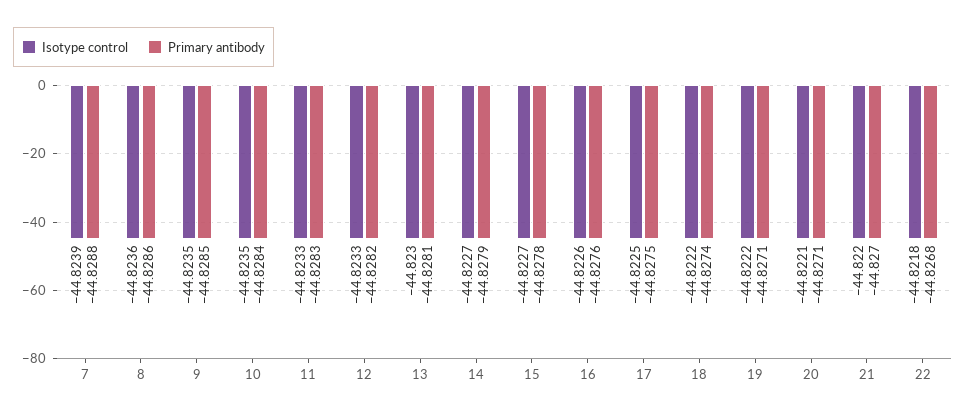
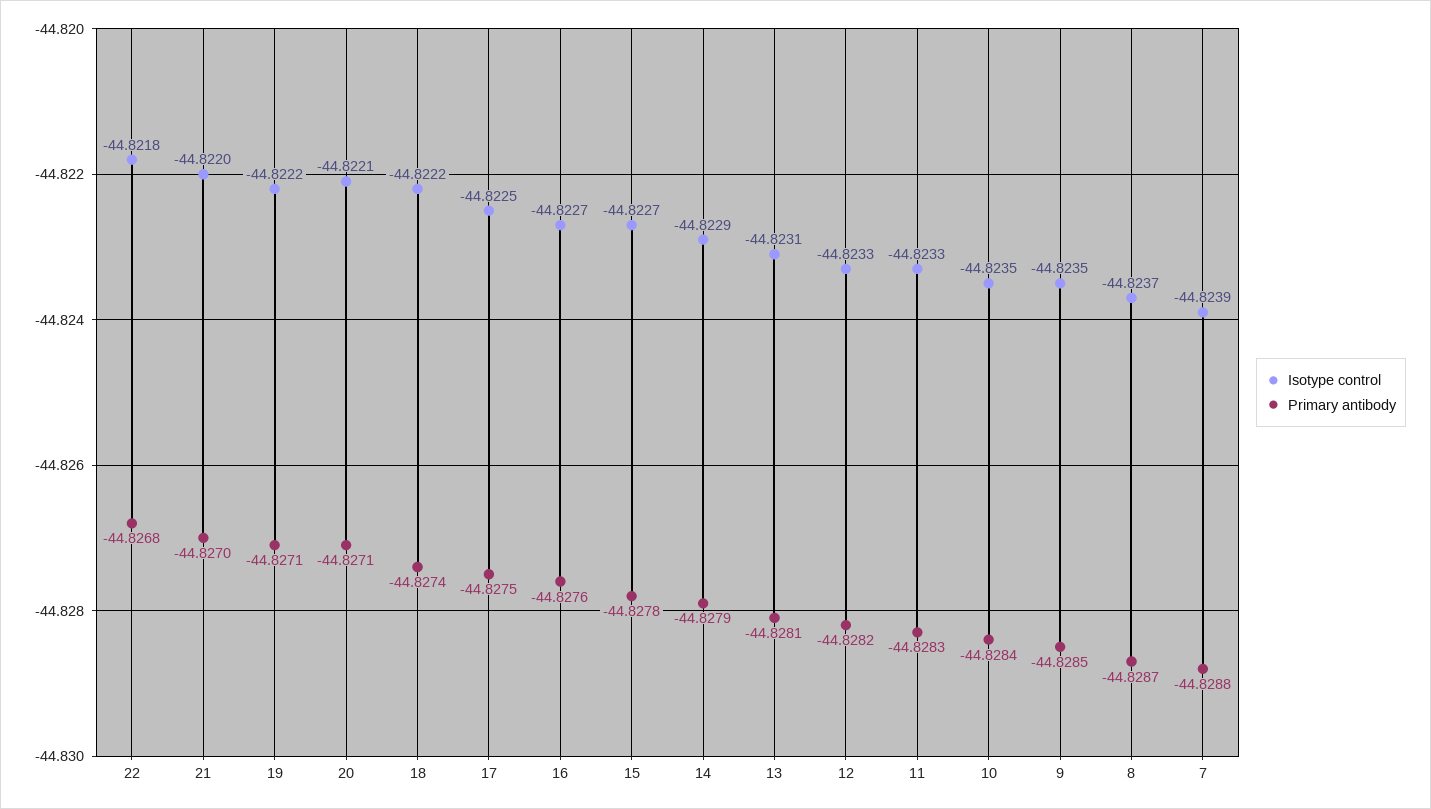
  {
    "Isotype control": {
      "7": -44.8239,
-     "8": -44.8236,
+     "8": -44.8237,
      "9": -44.8235,
      "10": -44.8235,
      "11": -44.8233,
      "12": -44.8233,
-     "13": -44.823,
+     "13": -44.8231,
-     "14": -44.8227,
+     "14": -44.8229,
      "15": -44.8227,
-     "16": -44.8226,
+     "16": -44.8227,
      "17": -44.8225,
      "18": -44.8222,
      "19": -44.8222,
      "20": -44.8221,
      "21": -44.822,
      "22": -44.8218
    },
    "Primary antibody": {
      "7": -44.8288,
-     "8": -44.8286,
+     "8": -44.8287,
      "9": -44.8285,
      "10": -44.8284,
      "11": -44.8283,
      "12": -44.8282,
      "13": -44.8281,
      "14": -44.8279,
      "15": -44.8278,
      "16": -44.8276,
      "17": -44.8275,
      "18": -44.8274,
      "19": -44.8271,
      "20": -44.8271,
      "21": -44.827,
      "22": -44.8268
    }
  }

